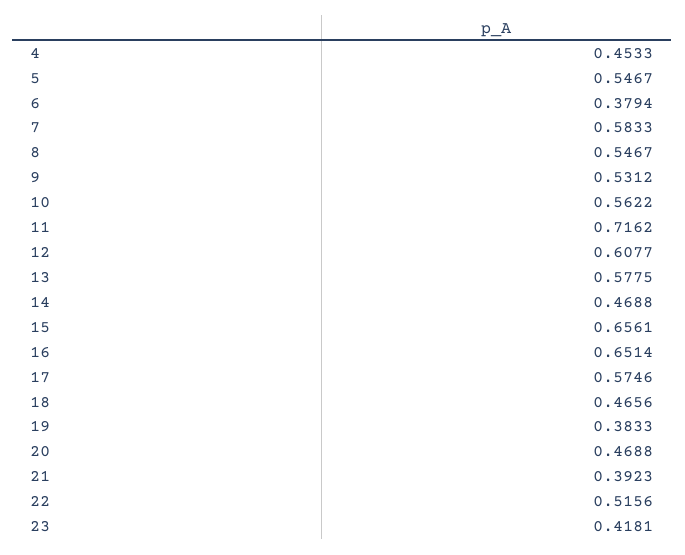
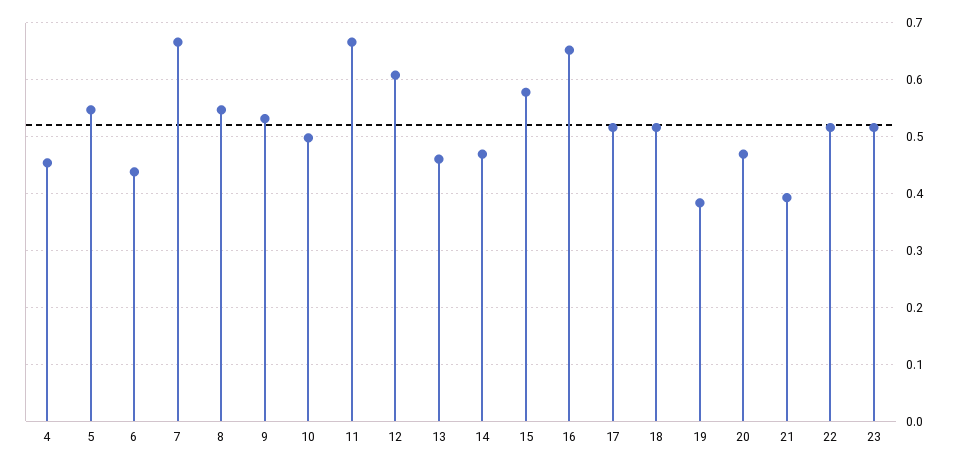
  {
    "4": 0.4533,
    "5": 0.5467,
-   "6": 0.3794,
+   "6": 0.44,
-   "7": 0.5833,
+   "7": 0.66,
    "8": 0.5467,
    "9": 0.5312,
-   "10": 0.5622,
+   "10": 0.5,
-   "11": 0.7162,
+   "11": 0.66,
    "12": 0.6077,
-   "13": 0.5775,
+   "13": 0.46,
    "14": 0.4688,
-   "15": 0.6561,
+   "15": 0.58,
    "16": 0.6514,
-   "17": 0.5746,
+   "17": 0.52,
-   "18": 0.4656,
+   "18": 0.52,
    "19": 0.3833,
    "20": 0.4688,
    "21": 0.3923,
    "22": 0.5156,
-   "23": 0.4181
+   "23": 0.52
  }

